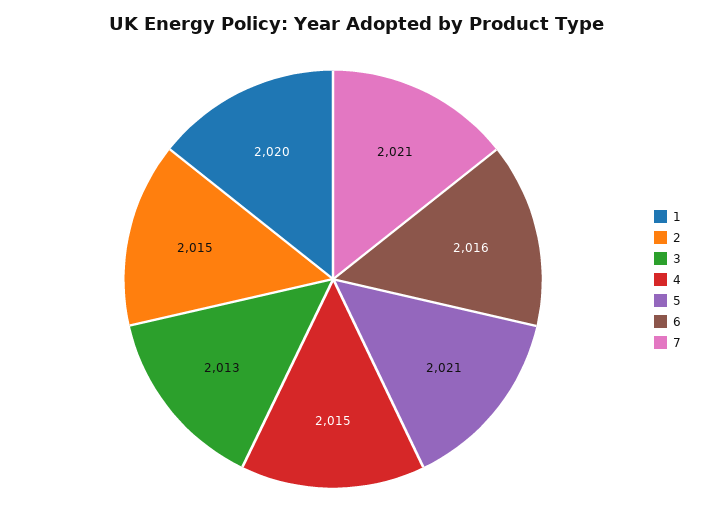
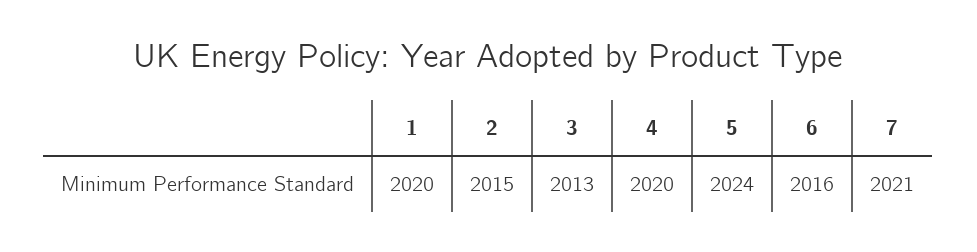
  {
    "1": 2020,
    "2": 2015,
    "3": 2013,
-   "4": 2015,
+   "4": 2020,
-   "5": 2021,
+   "5": 2024,
    "6": 2016,
    "7": 2021
  }

